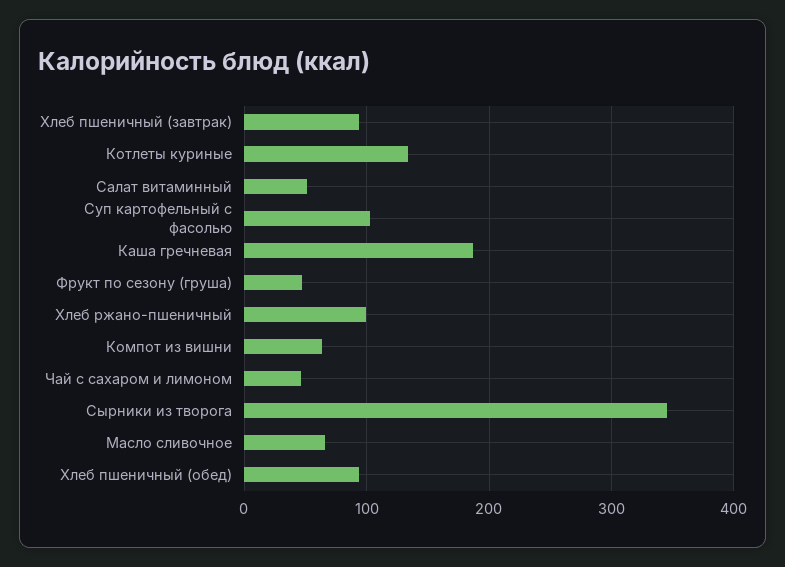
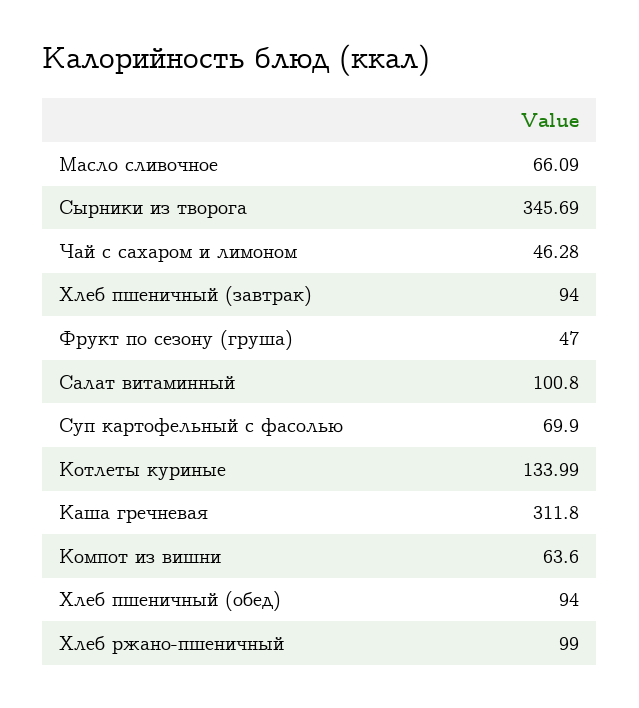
  {
    "Хлеб пшеничный (завтрак)": 94,
    "Котлеты куриные": 133.99,
-   "Салат витаминный": 50,
+   "Салат витаминный": 100.8,
-   "Суп картофельный с фасолью": 100,
+   "Суп картофельный с фасолью": 69.9,
-   "Каша гречневая": 190,
+   "Каша гречневая": 311.8,
    "Фрукт по сезону (груша)": 47,
    "Хлеб ржано-пшеничный": 99,
    "Компот из вишни": 63.6,
    "Чай с сахаром и лимоном": 46.28,
    "Сырники из творога": 345.69,
    "Масло сливочное": 66.09,
    "Хлеб пшеничный (обед)": 94
  }

